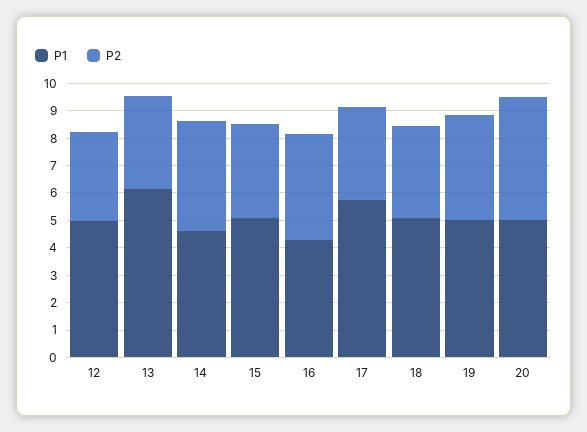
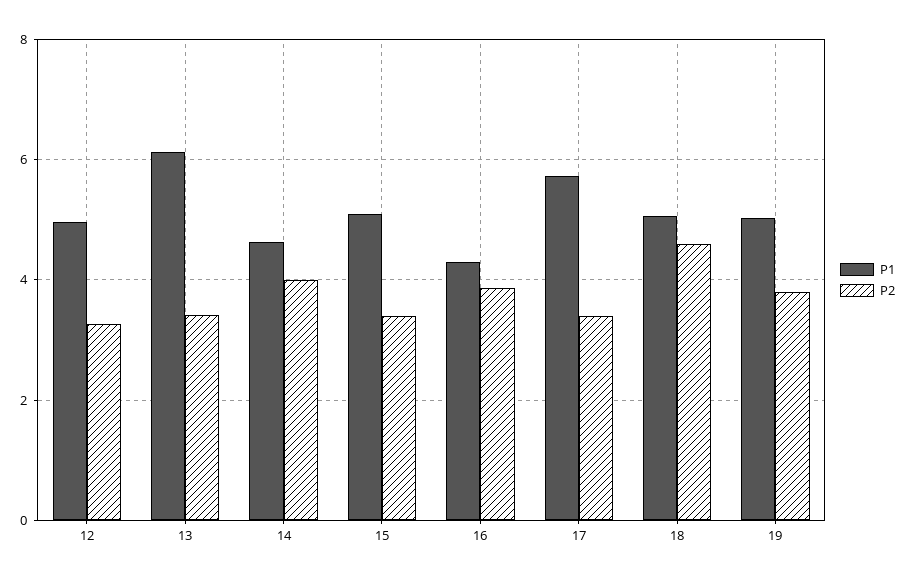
  {
    "P1": {
      "12": 5,
      "13": 6.2,
      "14": 4.6,
      "15": 5.2,
      "16": 4.4,
      "17": 5.8,
      "18": 5,
-     "19": 5,
+     "19": 5
-     "20": 5
    },
    "P2": {
      "12": 3.2,
      "13": 3.4,
      "14": 4,
      "15": 3.4,
      "16": 3.8,
      "17": 3.4,
-     "18": 3.5,
+     "18": 4.6,
-     "19": 3.8,
+     "19": 3.8
-     "20": 4.5
    }
  }

